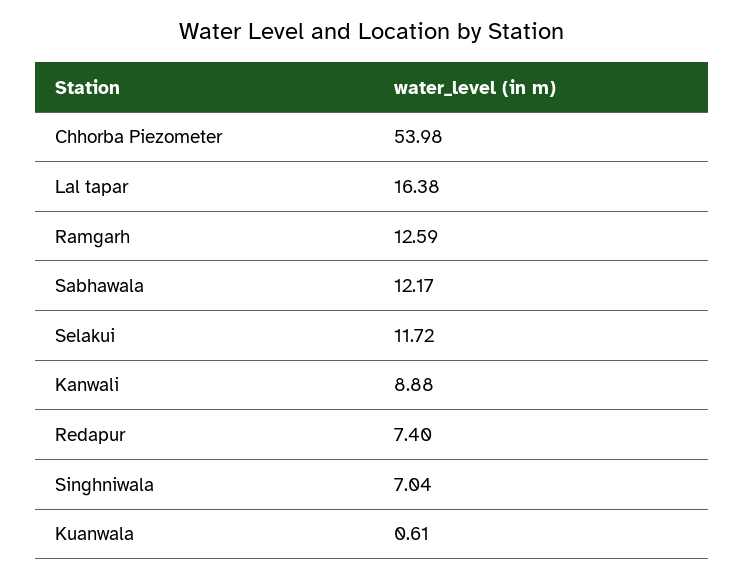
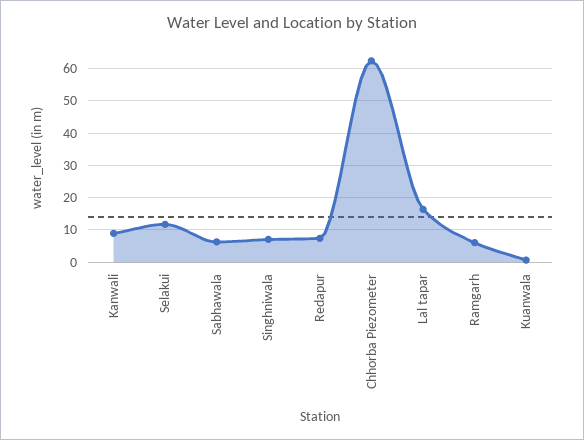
  {
-   "Chhorba Piezometer": 53.98,
+   "Chhorba Piezometer": 62,
    "Lal tapar": 16.38,
-   "Ramgarh": 12.59,
+   "Ramgarh": 6,
-   "Sabhawala": 12.17,
+   "Sabhawala": 6,
    "Selakui": 11.72,
    "Kanwali": 8.88,
    "Redapur": 7.4,
    "Singhniwala": 7.04,
    "Kuanwala": 0.61
  }

